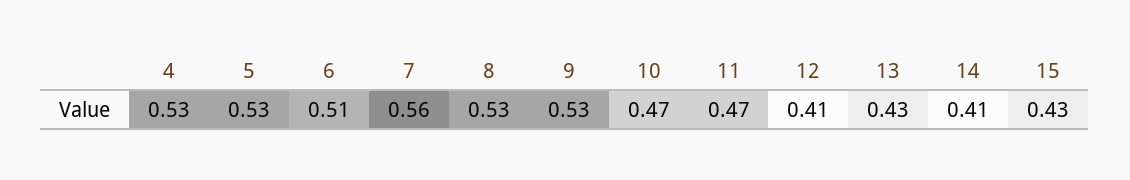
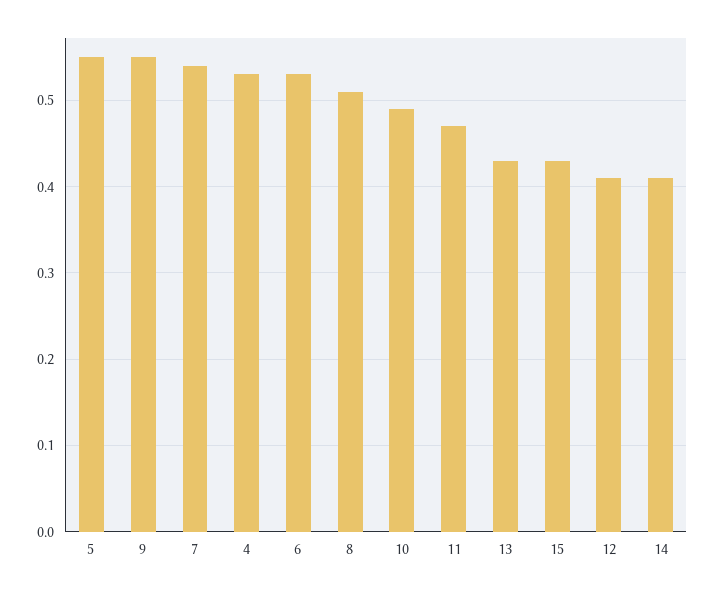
  {
    "4": 0.53,
-   "5": 0.53,
+   "5": 0.55,
-   "6": 0.51,
+   "6": 0.53,
-   "7": 0.56,
+   "7": 0.54,
-   "8": 0.53,
+   "8": 0.51,
-   "9": 0.53,
+   "9": 0.55,
-   "10": 0.47,
+   "10": 0.49,
    "11": 0.47,
    "12": 0.41,
    "13": 0.43,
    "14": 0.41,
    "15": 0.43
  }

